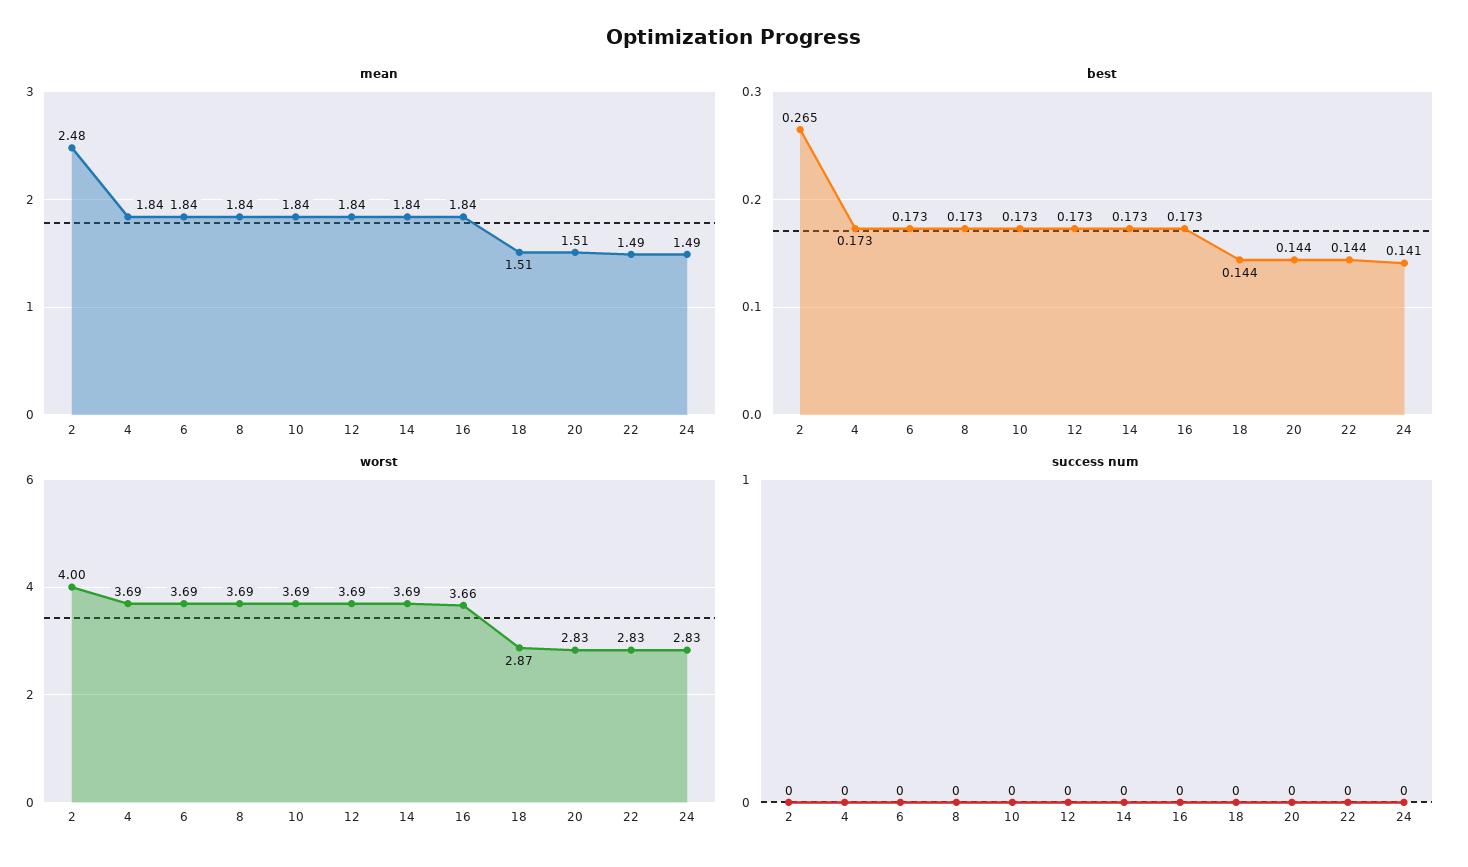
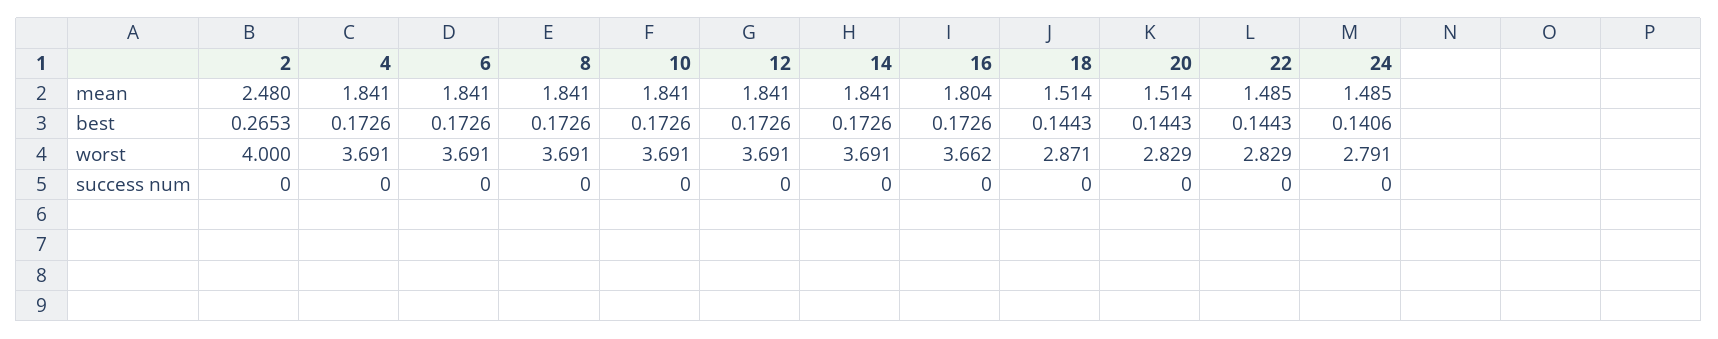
  {
    "mean": {
      "2": 2.48,
      "4": 1.841,
      "6": 1.841,
      "8": 1.841,
      "10": 1.841,
      "12": 1.841,
      "14": 1.841,
-     "16": 1.84,
+     "16": 1.804,
      "18": 1.514,
      "20": 1.514,
      "22": 1.485,
      "24": 1.485
    },
    "best": {
      "2": 0.2653,
      "4": 0.1726,
      "6": 0.1726,
      "8": 0.1726,
      "10": 0.1726,
      "12": 0.1726,
      "14": 0.1726,
      "16": 0.1726,
      "18": 0.1443,
      "20": 0.1443,
      "22": 0.1443,
      "24": 0.1406
    },
    "worst": {
      "2": 4,
      "4": 3.691,
      "6": 3.691,
      "8": 3.691,
      "10": 3.691,
      "12": 3.691,
      "14": 3.691,
      "16": 3.662,
      "18": 2.871,
      "20": 2.829,
      "22": 2.829,
-     "24": 2.83
+     "24": 2.791
    },
    "success num": {
      "2": 0,
      "4": 0,
      "6": 0,
      "8": 0,
      "10": 0,
      "12": 0,
      "14": 0,
      "16": 0,
      "18": 0,
      "20": 0,
      "22": 0,
      "24": 0
    }
  }

